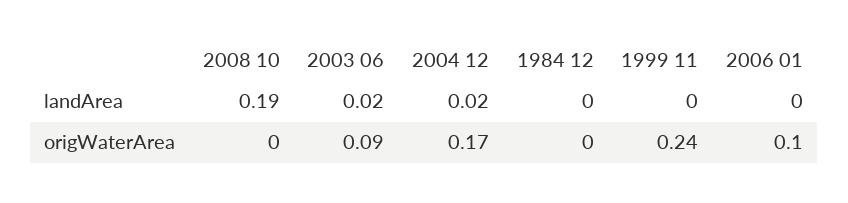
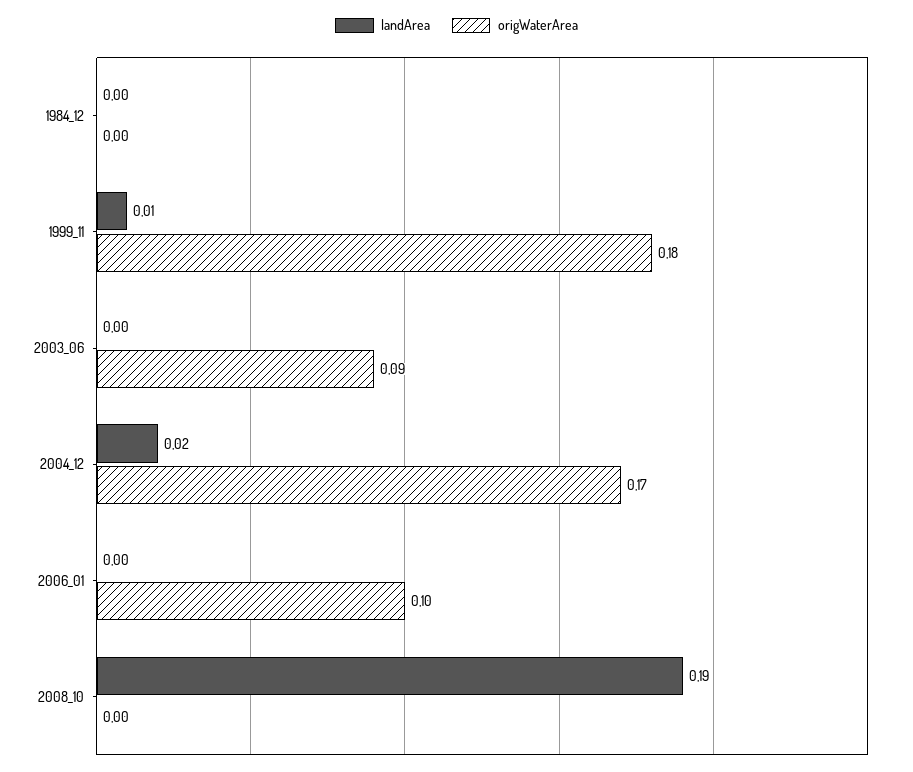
  {
    "landArea": {
      "2008 10": 0.19,
-     "2003 06": 0.02,
+     "2003 06": 0,
      "2004 12": 0.02,
      "1984 12": 0,
-     "1999 11": 0,
+     "1999 11": 0.01,
      "2006 01": 0
    },
    "origWaterArea": {
      "2008 10": 0,
      "2003 06": 0.09,
      "2004 12": 0.17,
      "1984 12": 0,
-     "1999 11": 0.24,
+     "1999 11": 0.18,
      "2006 01": 0.1
    }
  }

